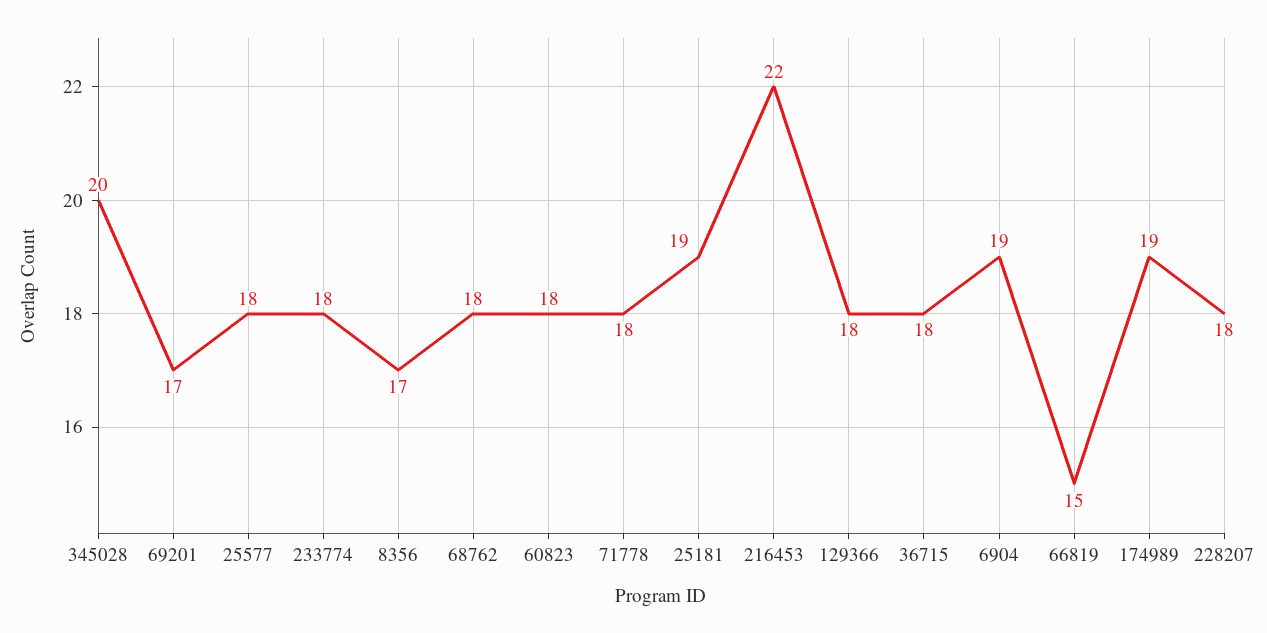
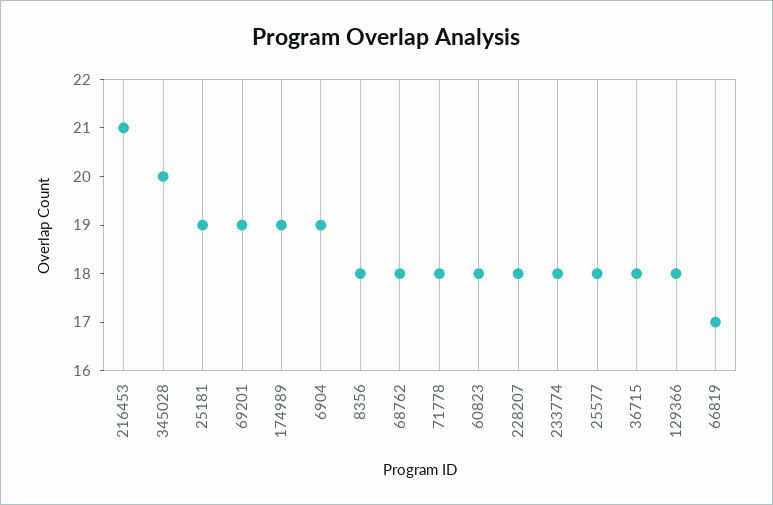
  {
    "345028": 20,
-   "69201": 17,
+   "69201": 19,
    "25577": 18,
    "233774": 18,
-   "8356": 17,
+   "8356": 18,
    "68762": 18,
    "60823": 18,
    "71778": 18,
    "25181": 19,
-   "216453": 22,
+   "216453": 21,
    "129366": 18,
    "36715": 18,
    "6904": 19,
-   "66819": 15,
+   "66819": 17,
    "174989": 19,
    "228207": 18
  }

